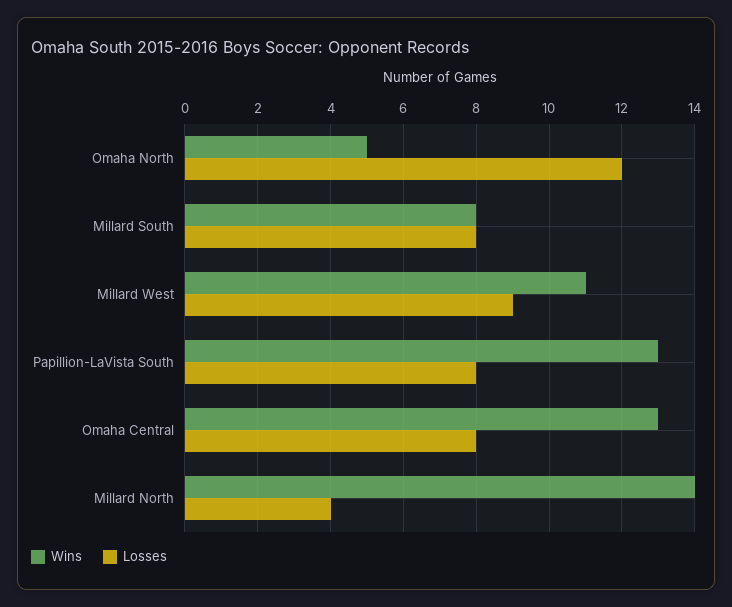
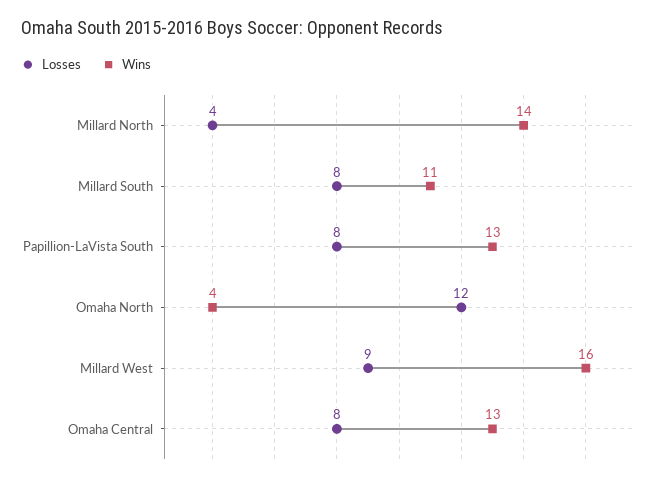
  {
    "Wins": {
-     "Omaha North": 5,
+     "Omaha North": 4,
-     "Millard South": 8,
+     "Millard South": 11,
-     "Millard West": 11,
+     "Millard West": 16,
      "Papillion-LaVista South": 13,
      "Omaha Central": 13,
      "Millard North": 14
    },
    "Losses": {
      "Omaha North": 12,
      "Millard South": 8,
      "Millard West": 9,
      "Papillion-LaVista South": 8,
      "Omaha Central": 8,
      "Millard North": 4
    }
  }

